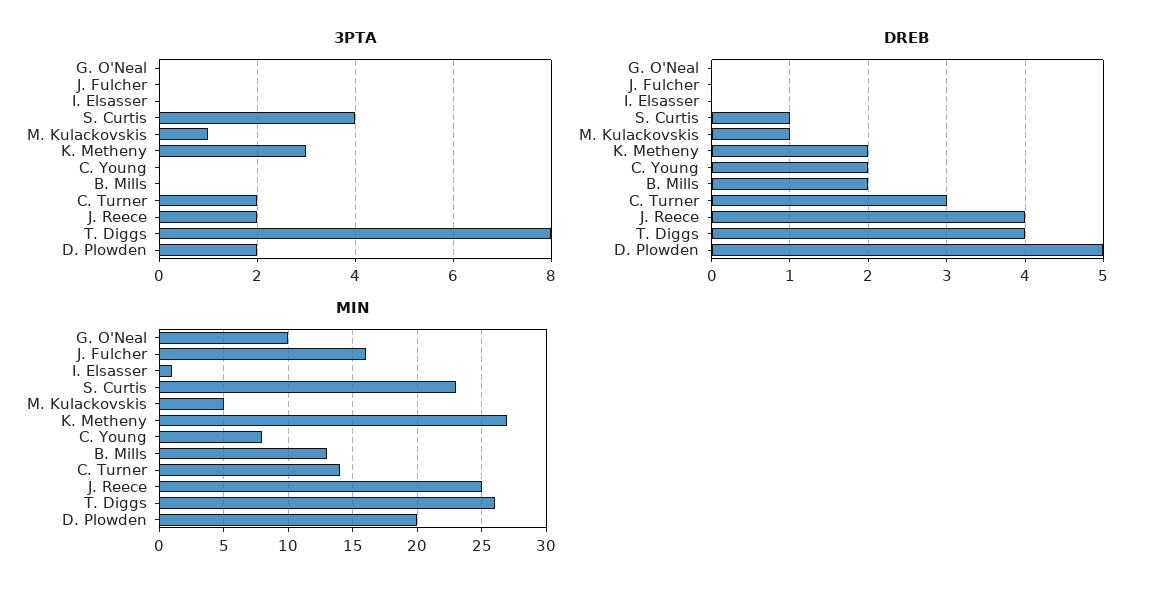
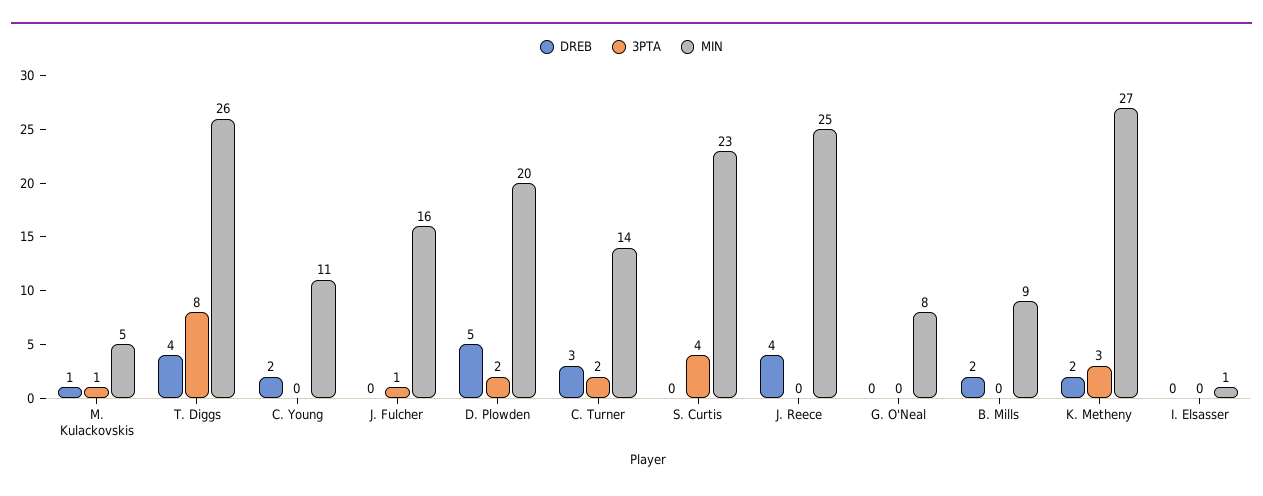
  {
    "3PTA": {
      "G. O'Neal": 0,
-     "J. Fulcher": 0,
+     "J. Fulcher": 1,
      "I. Elsasser": 0,
      "S. Curtis": 4,
      "M. Kulackovskis": 1,
      "K. Metheny": 3,
      "C. Young": 0,
      "B. Mills": 0,
      "C. Turner": 2,
-     "J. Reece": 2,
+     "J. Reece": 0,
      "T. Diggs": 8,
      "D. Plowden": 2
    },
    "DREB": {
      "G. O'Neal": 0,
      "J. Fulcher": 0,
      "I. Elsasser": 0,
-     "S. Curtis": 1,
+     "S. Curtis": 0,
      "M. Kulackovskis": 1,
      "K. Metheny": 2,
      "C. Young": 2,
      "B. Mills": 2,
      "C. Turner": 3,
      "J. Reece": 4,
      "T. Diggs": 4,
      "D. Plowden": 5
    },
    "MIN": {
-     "G. O'Neal": 10,
+     "G. O'Neal": 8,
      "J. Fulcher": 16,
      "I. Elsasser": 1,
      "S. Curtis": 23,
      "M. Kulackovskis": 5,
      "K. Metheny": 27,
-     "C. Young": 8,
+     "C. Young": 11,
-     "B. Mills": 13,
+     "B. Mills": 9,
      "C. Turner": 14,
      "J. Reece": 25,
      "T. Diggs": 26,
      "D. Plowden": 20
    }
  }

